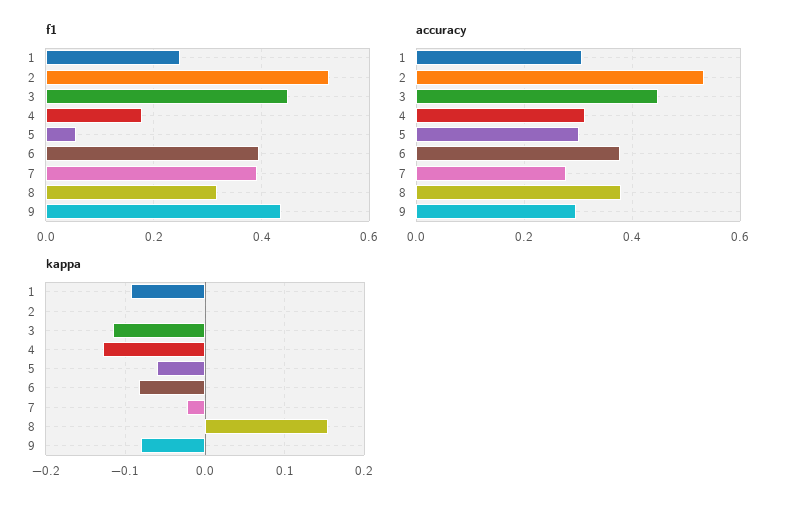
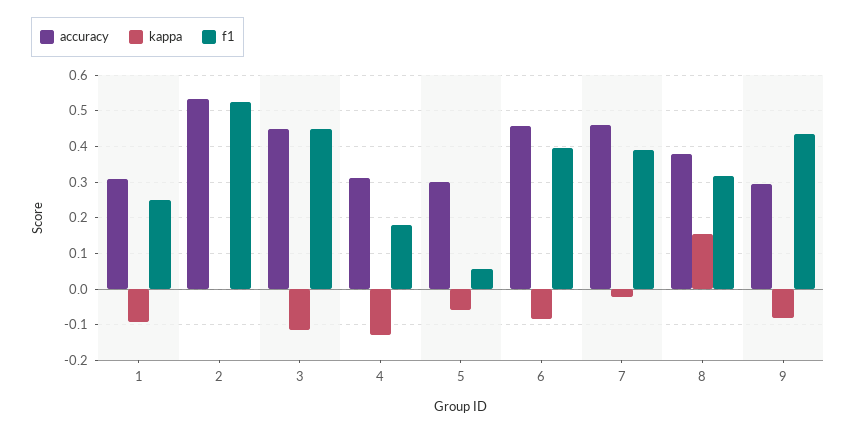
  {
    "f1": {
      "1": 0.24,
      "2": 0.52,
      "3": 0.44,
      "4": 0.18,
      "5": 0.06,
      "6": 0.4,
      "7": 0.4,
      "8": 0.32,
      "9": 0.44
    },
    "accuracy": {
      "1": 0.3,
      "2": 0.54,
      "3": 0.44,
      "4": 0.32,
      "5": 0.3,
-     "6": 0.38,
+     "6": 0.46,
-     "7": 0.28,
+     "7": 0.46,
      "8": 0.38,
      "9": 0.3
    },
    "kappa": {
      "1": -0.09,
      "2": 0,
      "3": -0.12,
      "4": -0.13,
      "5": -0.06,
      "6": -0.08,
      "7": -0.02,
      "8": 0.15,
      "9": -0.08
    }
  }

